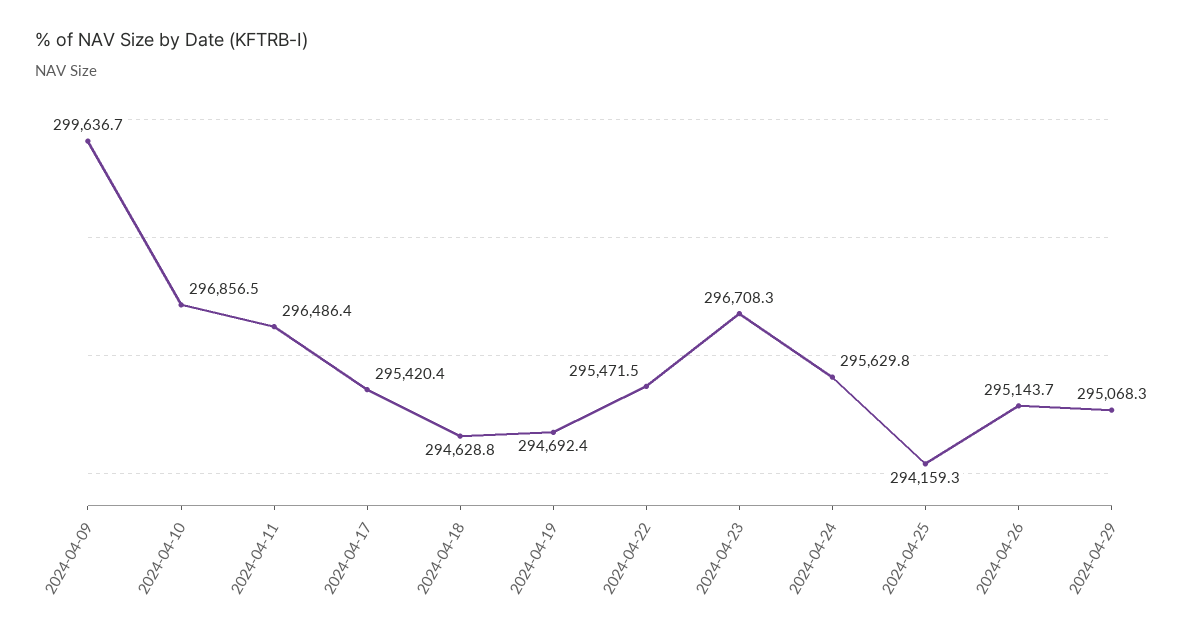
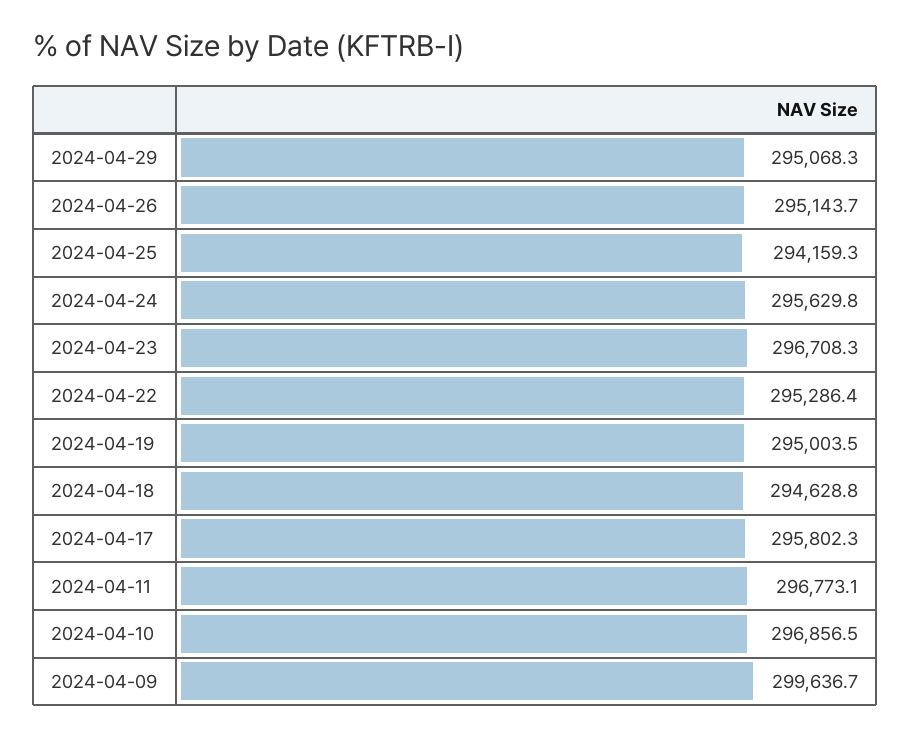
  {
    "2024-04-09": 299636.7,
    "2024-04-10": 296856.5,
-   "2024-04-11": 296486.4,
+   "2024-04-11": 296773.1,
-   "2024-04-17": 295420.4,
+   "2024-04-17": 295802.3,
    "2024-04-18": 294628.8,
-   "2024-04-19": 294692.4,
+   "2024-04-19": 295003.5,
-   "2024-04-22": 295471.5,
+   "2024-04-22": 295286.4,
    "2024-04-23": 296708.3,
    "2024-04-24": 295629.8,
    "2024-04-25": 294159.3,
    "2024-04-26": 295143.7,
    "2024-04-29": 295068.3
  }

